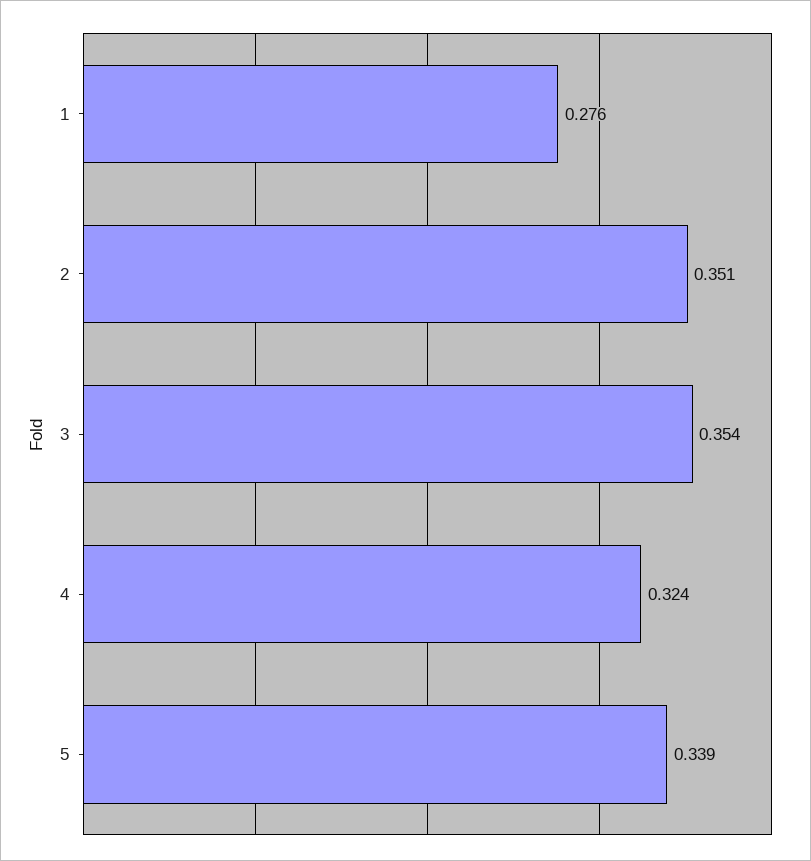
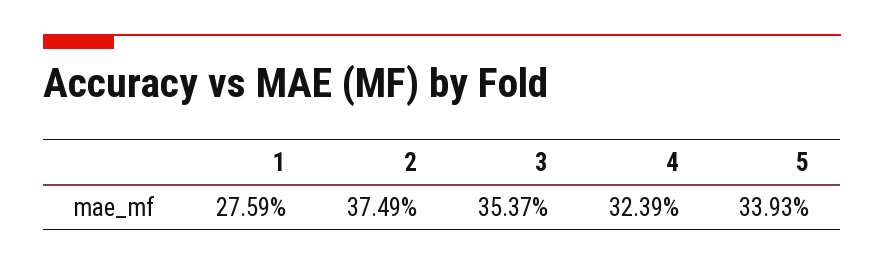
  {
    "1": 0.2759,
-   "2": 0.351,
+   "2": 0.3749,
    "3": 0.3537,
    "4": 0.3239,
    "5": 0.3393
  }

